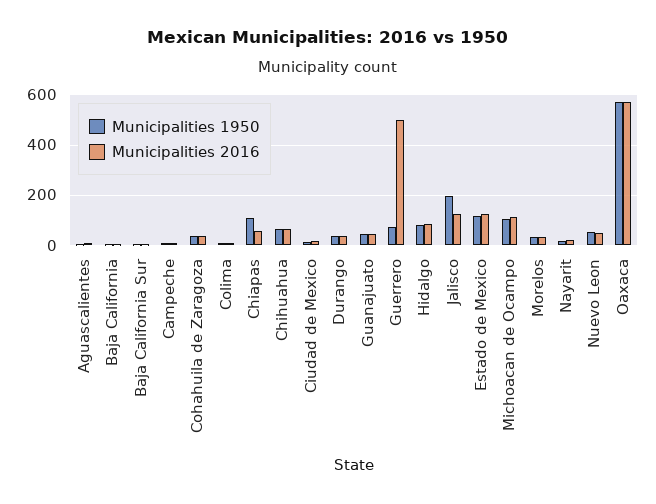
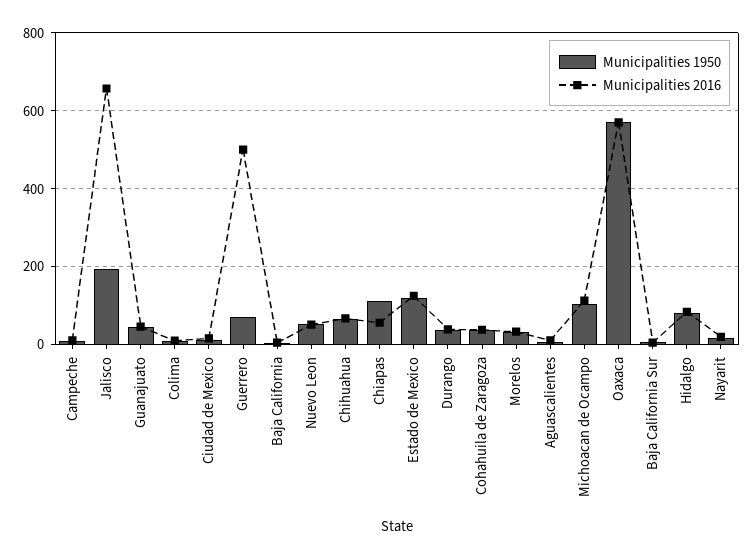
  {
    "Municipalities 1950": {
      "Aguascalientes": 0,
      "Baja California": 0,
      "Baja California Sur": 0,
      "Campeche": 0,
      "Cohahuila de Zaragoza": 40,
      "Colima": 0,
      "Chiapas": 120,
      "Chihuahua": 60,
      "Ciudad de Mexico": 20,
      "Durango": 40,
      "Guanajuato": 40,
      "Guerrero": 80,
      "Hidalgo": 80,
      "Jalisco": 200,
      "Estado de Mexico": 120,
      "Michoacan de Ocampo": 100,
      "Morelos": 40,
      "Nayarit": 20,
      "Nuevo Leon": 60,
      "Oaxaca": 580
    },
    "Municipalities 2016": {
      "Aguascalientes": 20,
      "Baja California": 0,
      "Baja California Sur": 0,
      "Campeche": 20,
      "Cohahuila de Zaragoza": 40,
      "Colima": 20,
      "Chiapas": 60,
      "Chihuahua": 60,
      "Ciudad de Mexico": 20,
      "Durango": 40,
      "Guanajuato": 40,
      "Guerrero": 500,
      "Hidalgo": 80,
-     "Jalisco": 125,
+     "Jalisco": 660,
      "Estado de Mexico": 120,
      "Michoacan de Ocampo": 120,
      "Morelos": 40,
      "Nayarit": 20,
      "Nuevo Leon": 60,
      "Oaxaca": 580
    }
  }

